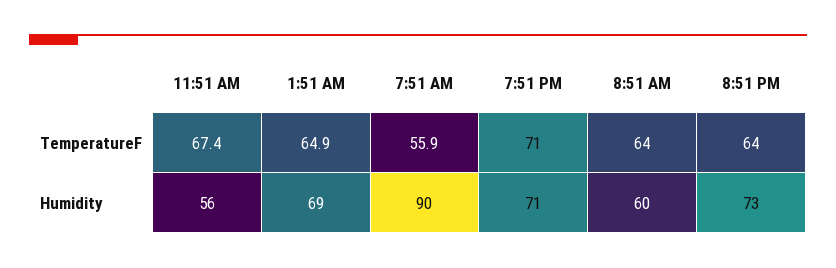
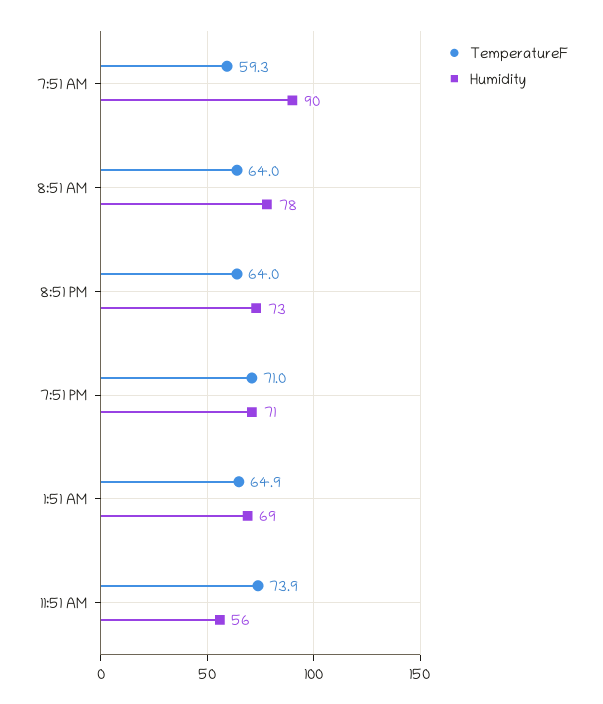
  {
    "TemperatureF": {
-     "11:51 AM": 67.4,
+     "11:51 AM": 73.9,
      "1:51 AM": 64.9,
-     "7:51 AM": 55.9,
+     "7:51 AM": 59.3,
      "7:51 PM": 71,
      "8:51 AM": 64,
      "8:51 PM": 64
    },
    "Humidity": {
      "11:51 AM": 56,
      "1:51 AM": 69,
      "7:51 AM": 90,
      "7:51 PM": 71,
-     "8:51 AM": 60,
+     "8:51 AM": 78,
      "8:51 PM": 73
    }
  }

